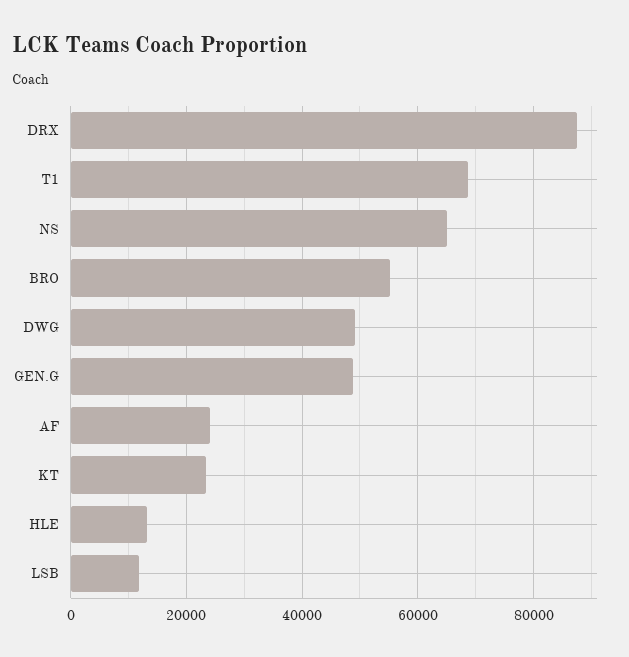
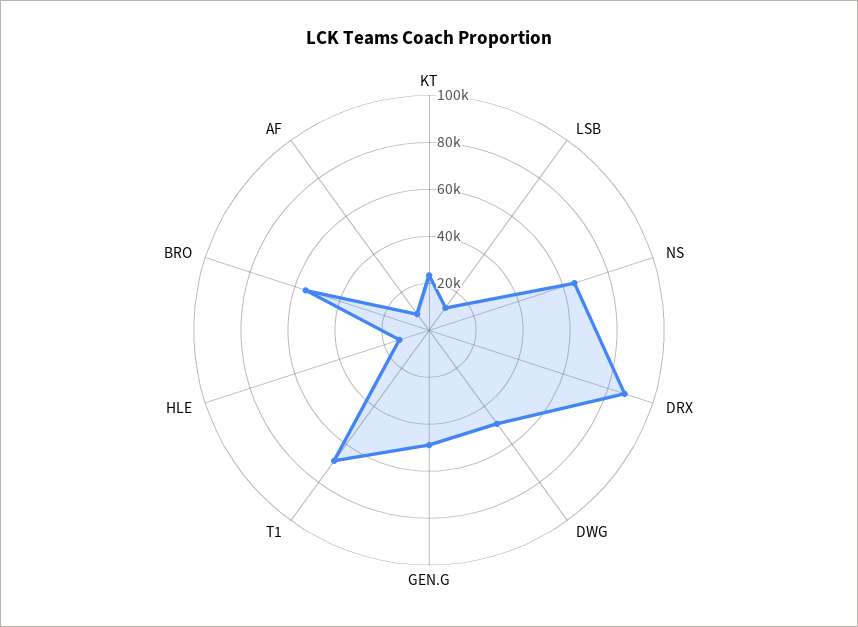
  {
    "DRX": 88000,
    "T1": 68000,
    "NS": 66000,
    "BRO": 56000,
    "DWG": 50000,
    "GEN.G": 48000,
-   "AF": 24000,
+   "AF": 10000,
    "KT": 24000,
    "HLE": 14000,
    "LSB": 12000
  }

